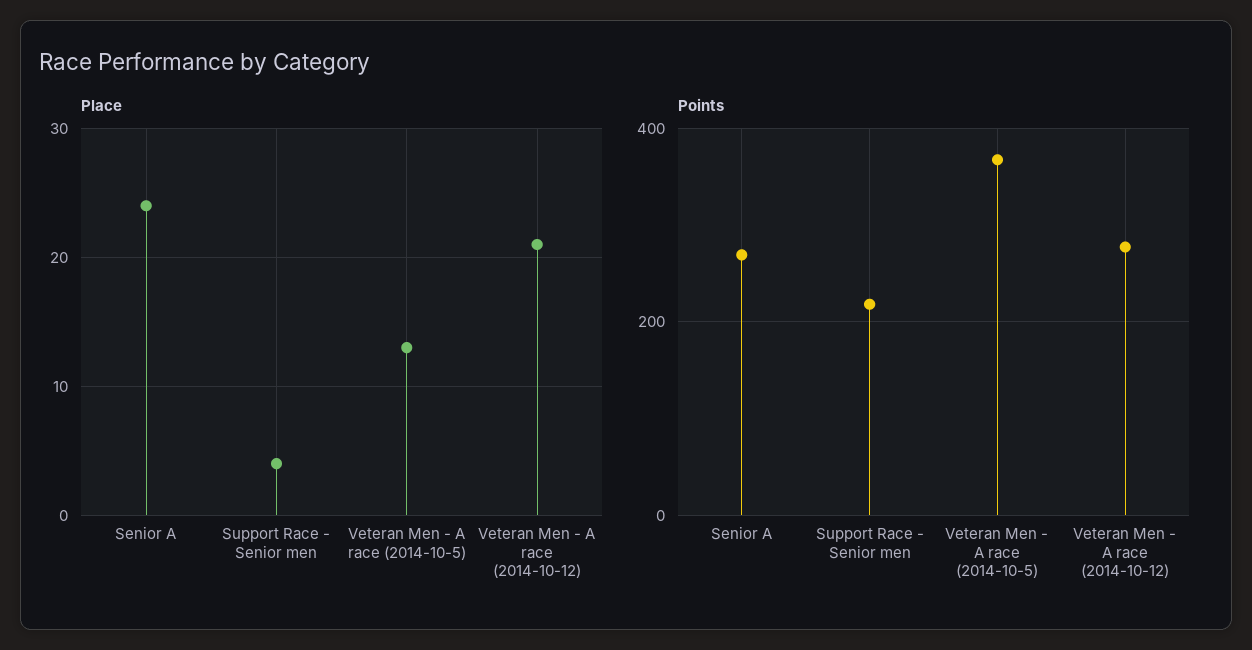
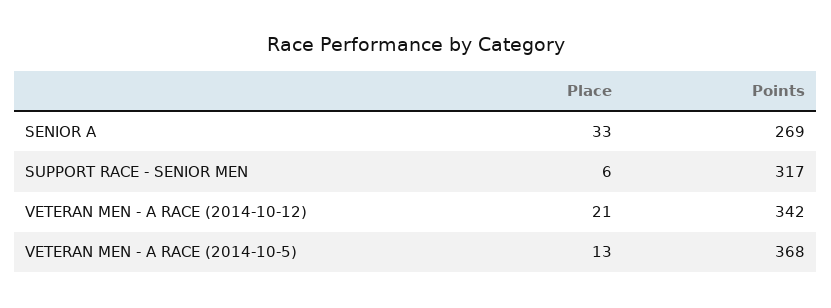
  {
    "Place": {
-     "Senior A": 24,
+     "Senior A": 33,
-     "Support Race - Senior men": 4,
+     "Support Race - Senior men": 6,
      "Veteran Men - A race (2014-10-5)": 13,
      "Veteran Men - A race (2014-10-12)": 21
    },
    "Points": {
      "Senior A": 269,
-     "Support Race - Senior men": 220,
+     "Support Race - Senior men": 317,
      "Veteran Men - A race (2014-10-5)": 368,
-     "Veteran Men - A race (2014-10-12)": 280
+     "Veteran Men - A race (2014-10-12)": 342
    }
  }

